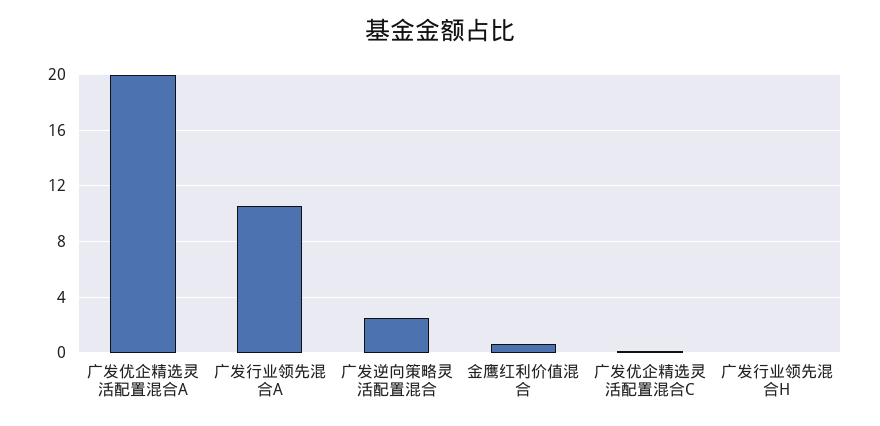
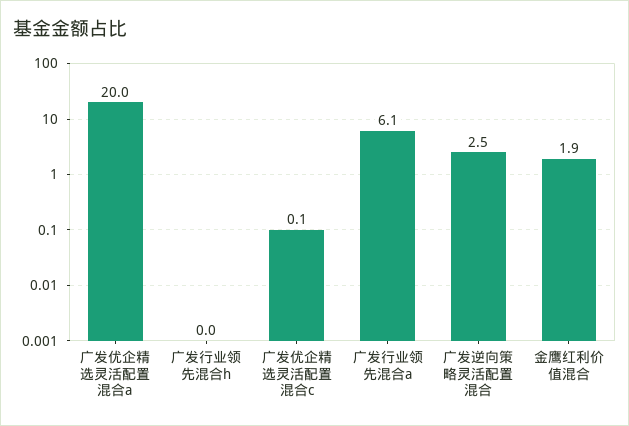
  {
    "广发优企精选灵活配置混合A": 20,
-   "广发行业领先混合A": 10.5,
+   "广发行业领先混合A": 6.1,
    "广发逆向策略灵活配置混合": 2.5,
-   "金鹰红利价值混合": 0.5,
+   "金鹰红利价值混合": 1.9,
    "广发优企精选灵活配置混合C": 0.1,
    "广发行业领先混合H": 0
  }

